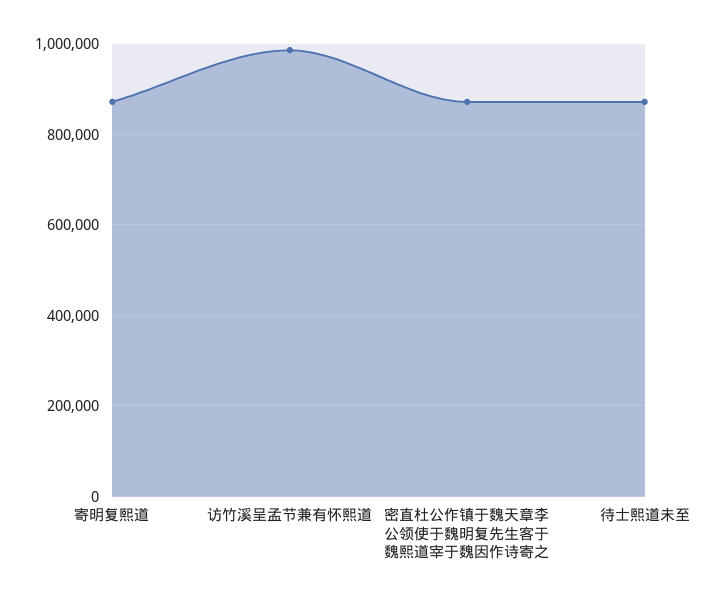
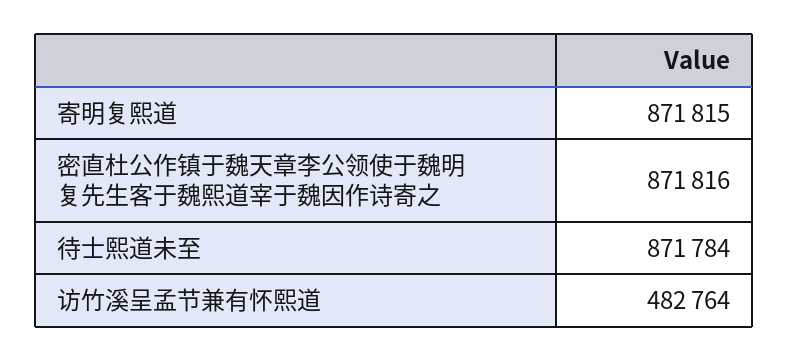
  {
    "寄明复熙道": 871815,
-   "访竹溪呈孟节兼有怀熙道": 980000,
+   "访竹溪呈孟节兼有怀熙道": 482764,
    "密直杜公作镇于魏天章李公领使于魏明复先生客于魏熙道宰于魏因作诗寄之": 871816,
    "待士熙道未至": 871784
  }

